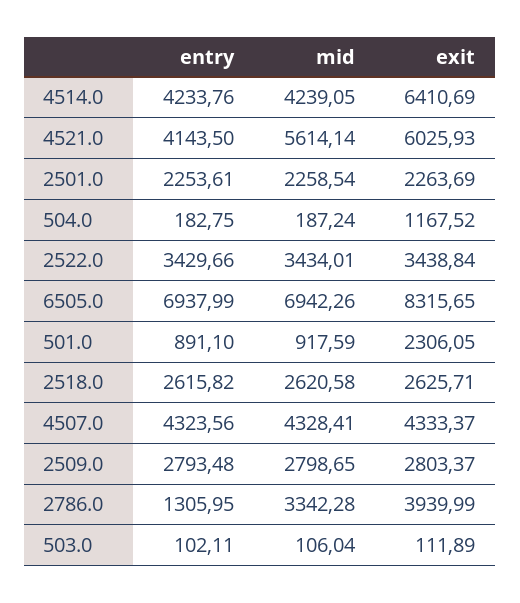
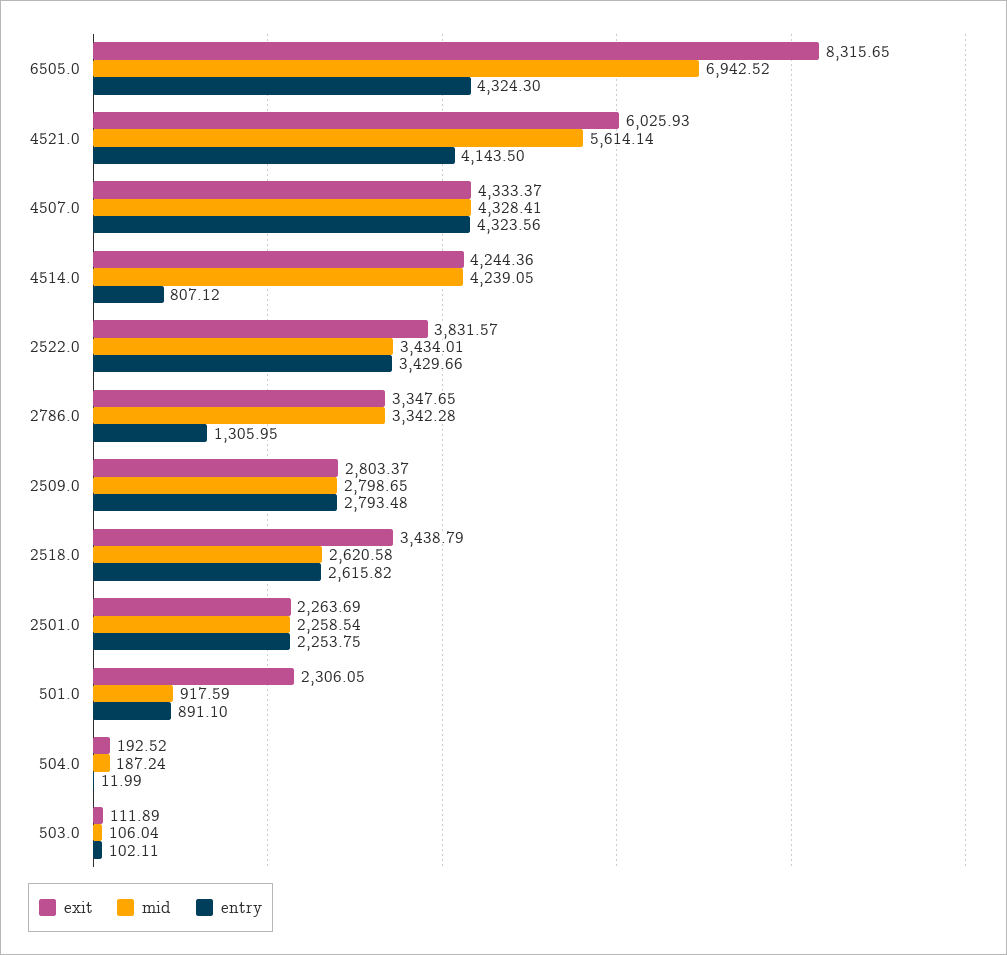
  {
    "entry": {
-     "4514.0": 4233.76,
+     "4514.0": 807.12,
      "4521.0": 4143.5,
-     "2501.0": 2253.61,
+     "2501.0": 2253.75,
-     "504.0": 182.75,
+     "504.0": 11.99,
      "2522.0": 3429.66,
-     "6505.0": 6937.99,
+     "6505.0": 4324.3,
      "501.0": 891.1,
      "2518.0": 2615.82,
      "4507.0": 4323.56,
      "2509.0": 2793.48,
      "2786.0": 1305.95,
      "503.0": 102.11
    },
    "mid": {
      "4514.0": 4239.05,
      "4521.0": 5614.14,
      "2501.0": 2258.54,
      "504.0": 187.24,
      "2522.0": 3434.01,
-     "6505.0": 6942.26,
+     "6505.0": 6942.52,
      "501.0": 917.59,
      "2518.0": 2620.58,
      "4507.0": 4328.41,
      "2509.0": 2798.65,
      "2786.0": 3342.28,
      "503.0": 106.04
    },
    "exit": {
-     "4514.0": 6410.69,
+     "4514.0": 4244.36,
      "4521.0": 6025.93,
      "2501.0": 2263.69,
-     "504.0": 1167.52,
+     "504.0": 192.52,
-     "2522.0": 3438.84,
+     "2522.0": 3831.57,
      "6505.0": 8315.65,
      "501.0": 2306.05,
-     "2518.0": 2625.71,
+     "2518.0": 3438.79,
      "4507.0": 4333.37,
      "2509.0": 2803.37,
-     "2786.0": 3939.99,
+     "2786.0": 3347.65,
      "503.0": 111.89
    }
  }

